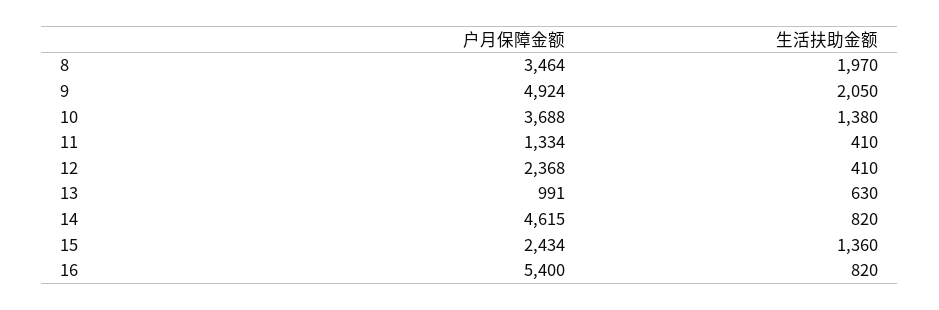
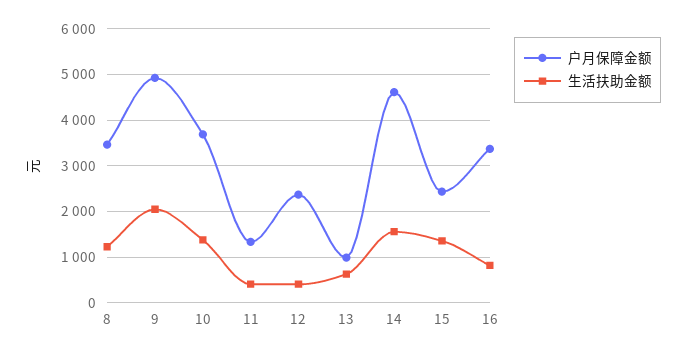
  {
    "户月保障金额": {
      "8": 3464,
      "9": 4924,
      "10": 3688,
      "11": 1334,
      "12": 2368,
      "13": 991,
      "14": 4615,
      "15": 2434,
-     "16": 5400
+     "16": 3400
    },
    "生活扶助金额": {
-     "8": 1970,
+     "8": 1200,
      "9": 2050,
      "10": 1380,
      "11": 410,
      "12": 410,
      "13": 630,
-     "14": 820,
+     "14": 1600,
      "15": 1360,
      "16": 820
    }
  }

